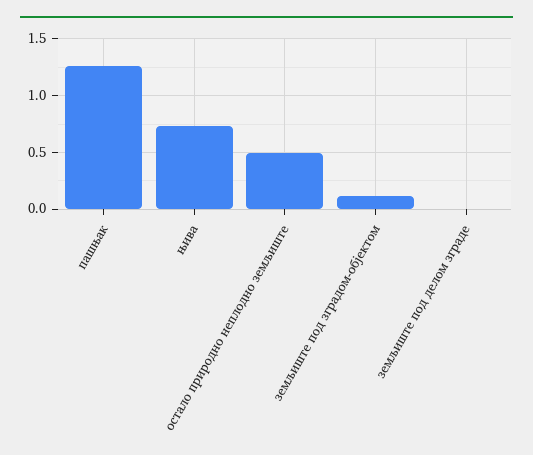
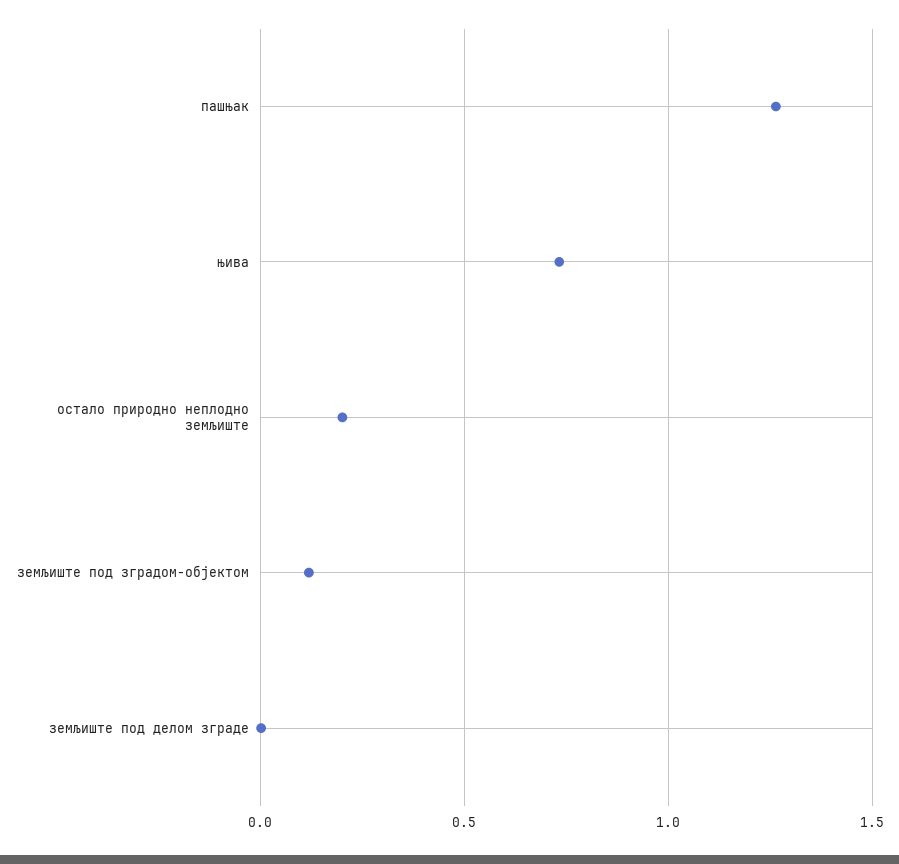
  {
    "пашњак": 1.25,
    "њива": 0.75,
-   "остало природно неплодно земљиште": 0.5,
+   "остало природно неплодно земљиште": 0.2,
    "земљиште под зградом-објектом": 0.1,
    "земљиште под делом зграде": 0
  }

